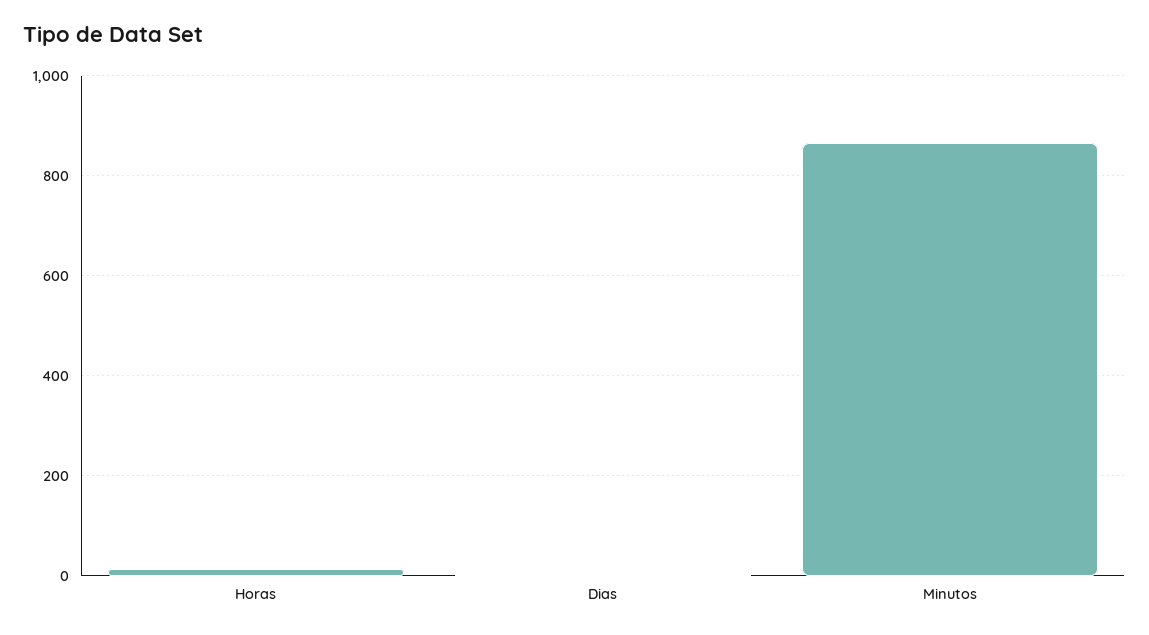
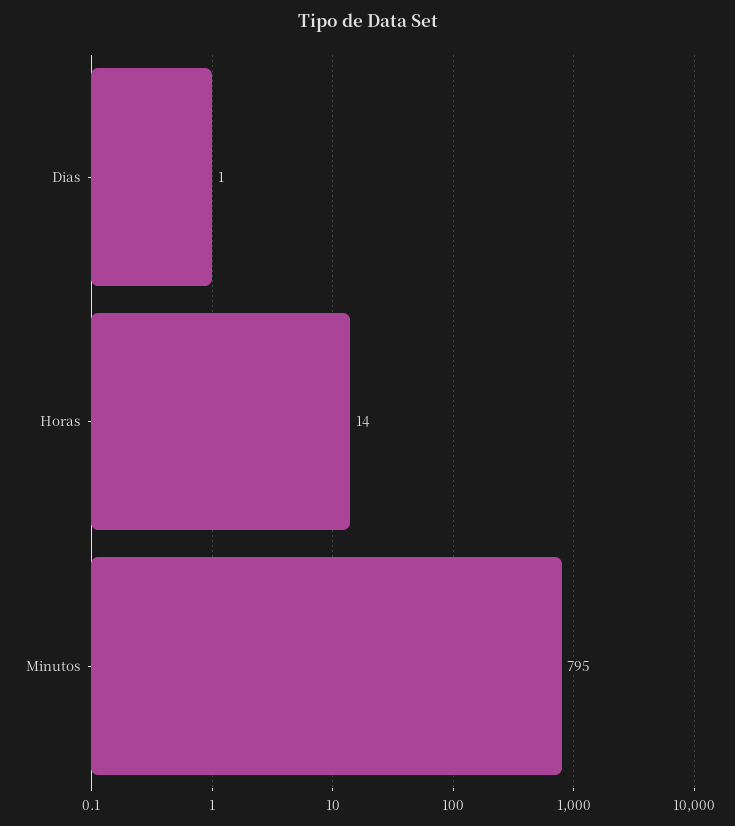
  {
    "Horas": 14,
    "Dias": 1,
-   "Minutos": 860
+   "Minutos": 795
  }

